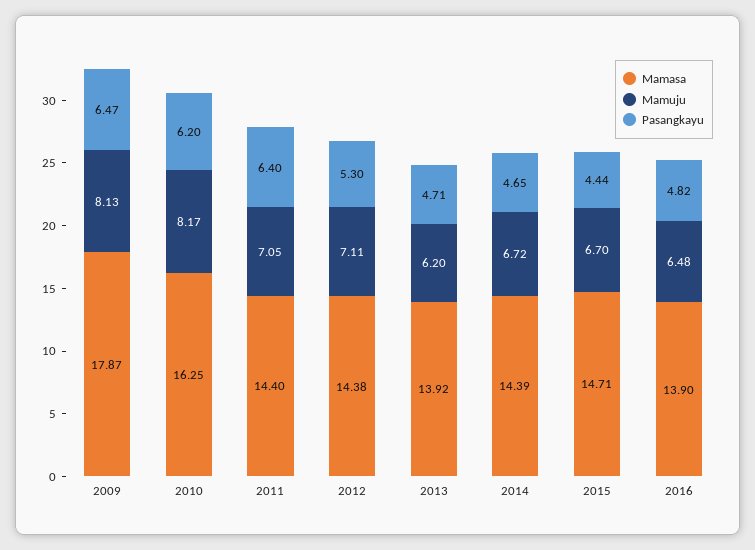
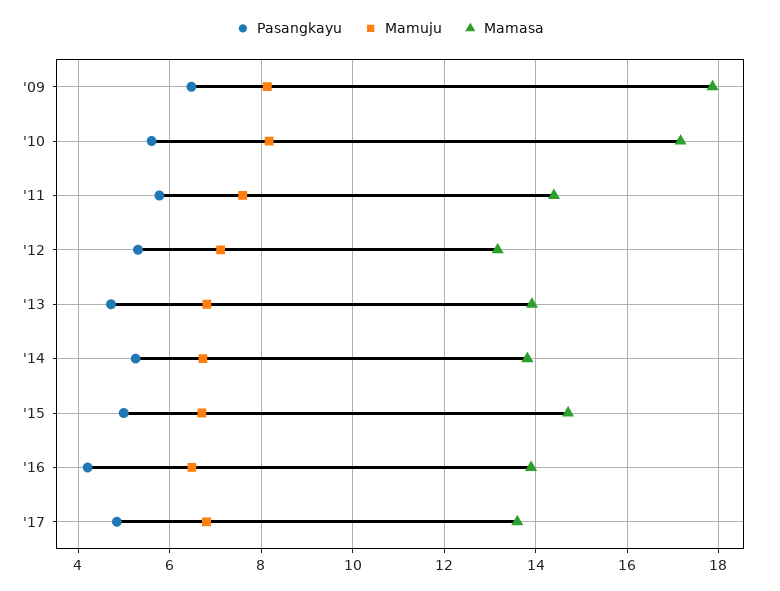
  {
    "Mamasa": {
      "2009": 17.87,
-     "2010": 16.25,
+     "2010": 17.2,
      "2011": 14.4,
-     "2012": 14.38,
+     "2012": 13.2,
      "2013": 13.92,
-     "2014": 14.39,
+     "2014": 13.8,
      "2015": 14.71,
-     "2016": 13.9
+     "2016": 13.9,
+     "'17": 13.6
    },
    "Mamuju": {
      "2009": 8.13,
      "2010": 8.17,
-     "2011": 7.05,
+     "2011": 7.6,
      "2012": 7.11,
-     "2013": 6.2,
+     "2013": 6.8,
      "2014": 6.72,
      "2015": 6.7,
-     "2016": 6.48
+     "2016": 6.48,
+     "'17": 6.8
    },
    "Pasangkayu": {
      "2009": 6.47,
-     "2010": 6.2,
+     "2010": 5.6,
-     "2011": 6.4,
+     "2011": 5.8,
      "2012": 5.3,
      "2013": 4.71,
-     "2014": 4.65,
+     "2014": 5.2,
-     "2015": 4.44,
+     "2015": 5,
-     "2016": 4.82
+     "2016": 4.2,
+     "'17": 4.8
    }
  }

